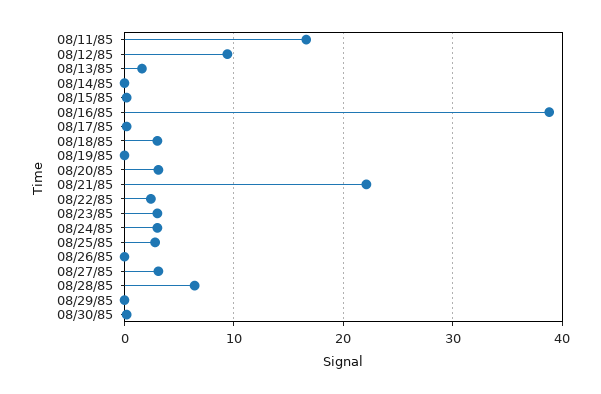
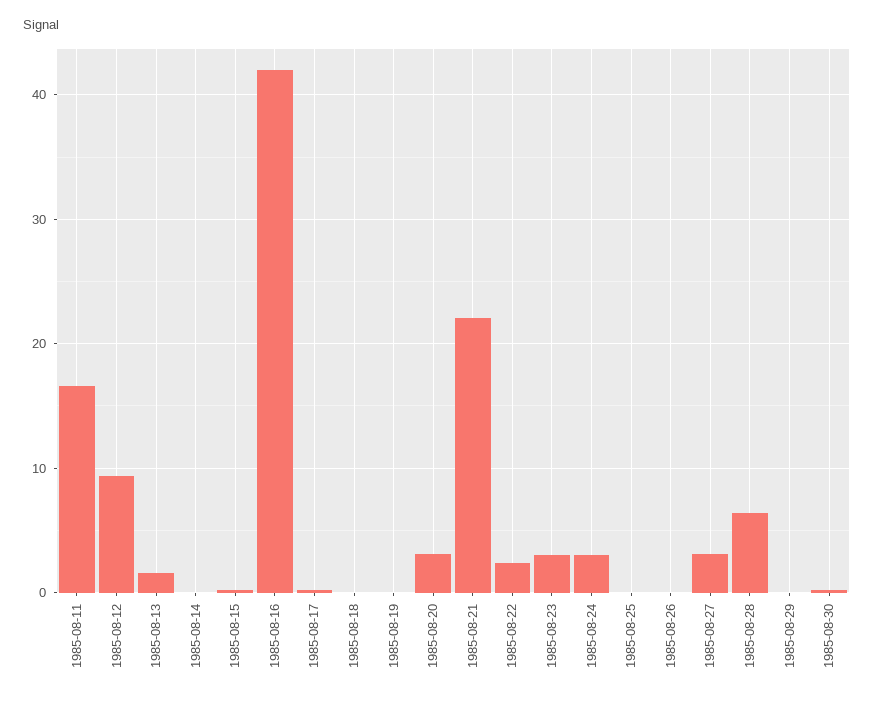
  {
    "08/11/85": 17,
    "08/12/85": 9,
    "08/13/85": 2,
    "08/14/85": 0,
    "08/15/85": 0,
-   "08/16/85": 39,
+   "08/16/85": 42,
    "08/17/85": 0,
-   "08/18/85": 3,
+   "08/18/85": 0,
    "08/19/85": 0,
    "08/20/85": 3,
    "08/21/85": 22,
    "08/22/85": 2,
    "08/23/85": 3,
    "08/24/85": 3,
-   "08/25/85": 3,
+   "08/25/85": 0,
    "08/26/85": 0,
    "08/27/85": 3,
    "08/28/85": 6,
    "08/29/85": 0,
    "08/30/85": 0
  }

